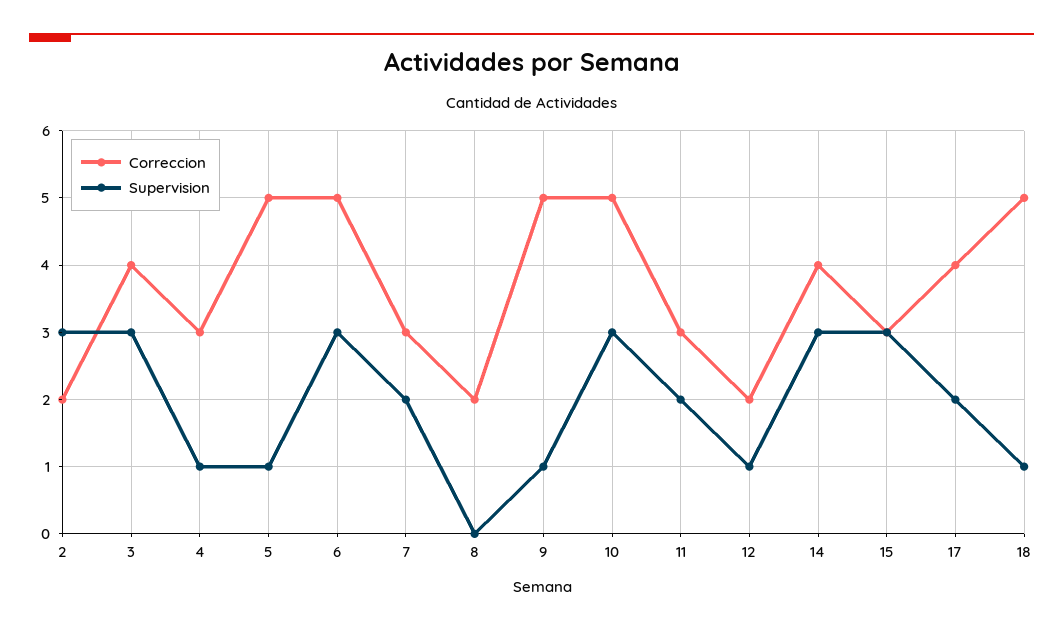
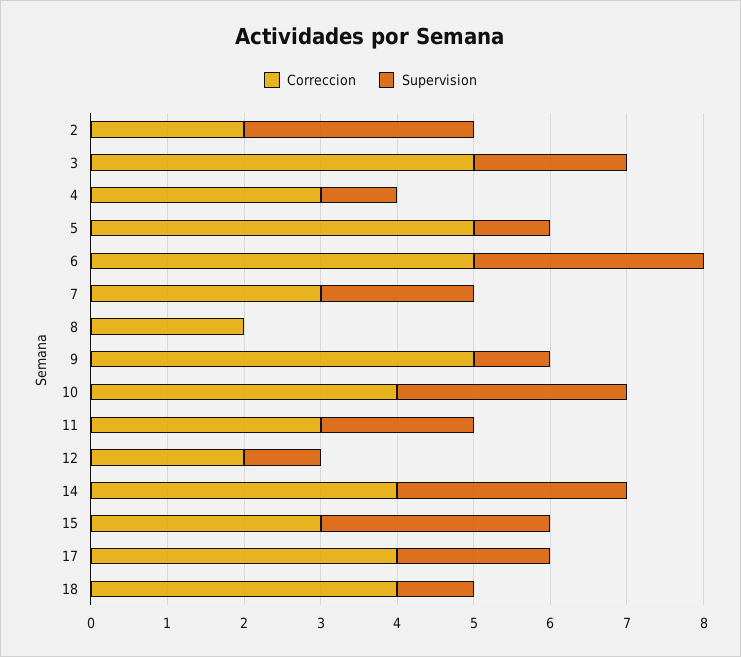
  {
    "Correccion": {
      "2": 2,
-     "3": 4,
+     "3": 5,
      "4": 3,
      "5": 5,
      "6": 5,
      "7": 3,
      "8": 2,
      "9": 5,
-     "10": 5,
+     "10": 4,
      "11": 3,
      "12": 2,
      "14": 4,
      "15": 3,
      "17": 4,
-     "18": 5
+     "18": 4
    },
    "Supervision": {
      "2": 3,
-     "3": 3,
+     "3": 2,
      "4": 1,
      "5": 1,
      "6": 3,
      "7": 2,
      "8": 0,
      "9": 1,
      "10": 3,
      "11": 2,
      "12": 1,
      "14": 3,
      "15": 3,
      "17": 2,
      "18": 1
    }
  }

